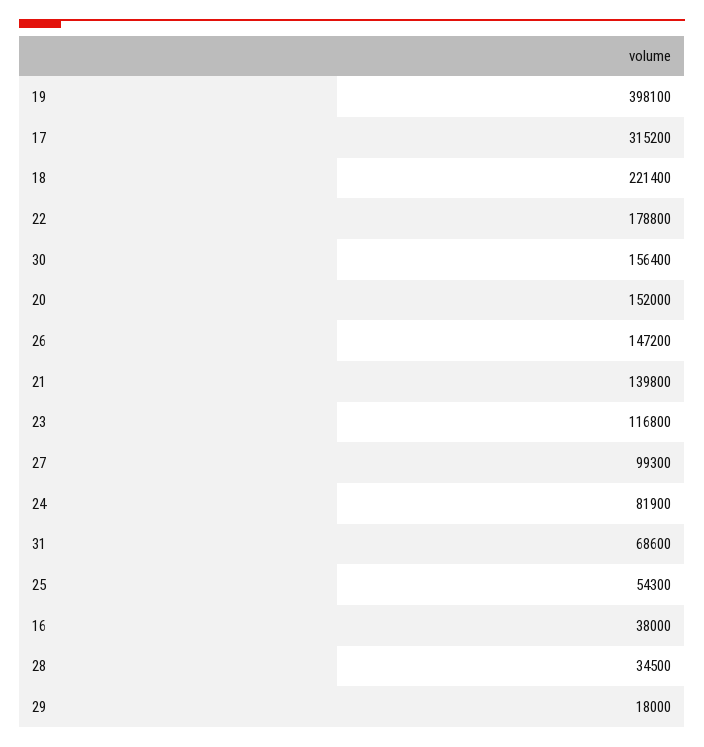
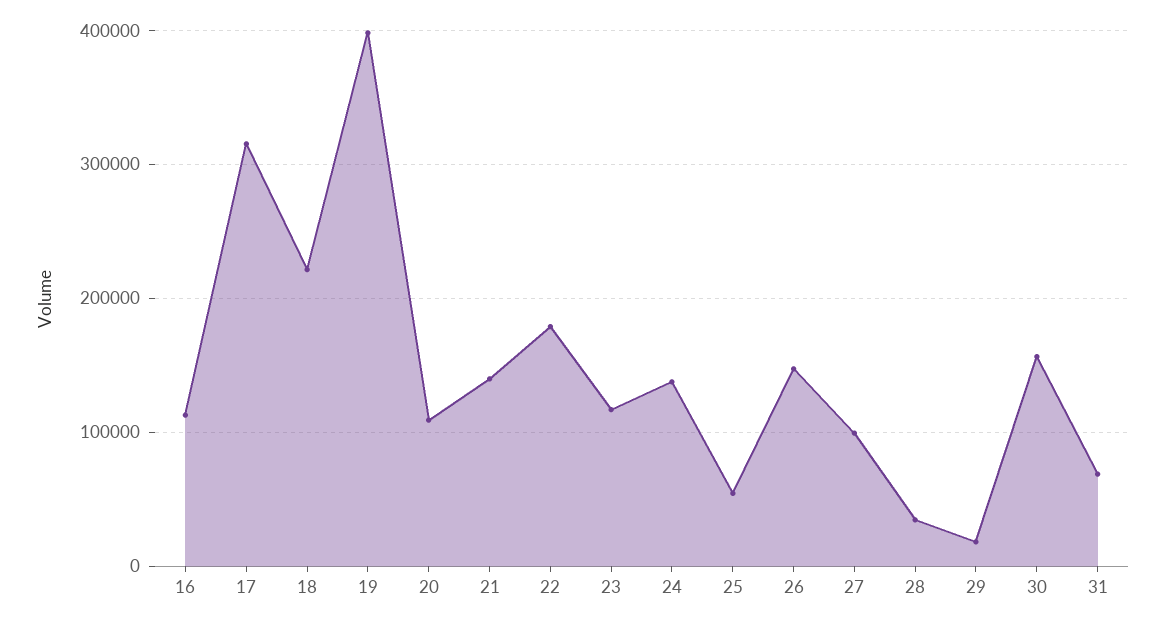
  {
    "19": 398100,
    "17": 315200,
    "18": 221400,
    "22": 178800,
    "30": 156400,
-   "20": 152000,
+   "20": 110000,
    "26": 147200,
    "21": 139800,
    "23": 116800,
    "27": 99300,
-   "24": 81900,
+   "24": 140000,
    "31": 68600,
    "25": 54300,
-   "16": 38000,
+   "16": 110000,
    "28": 34500,
    "29": 18000
  }

